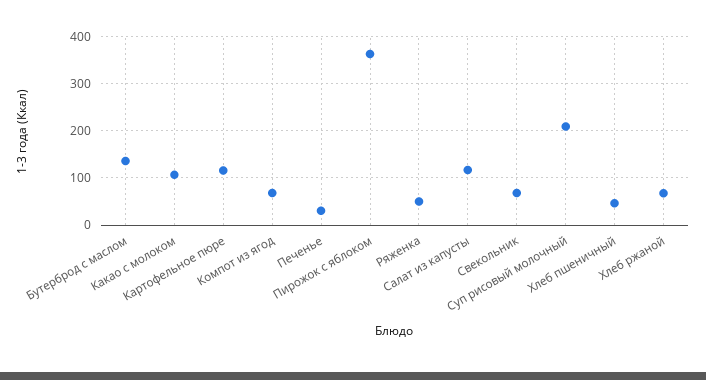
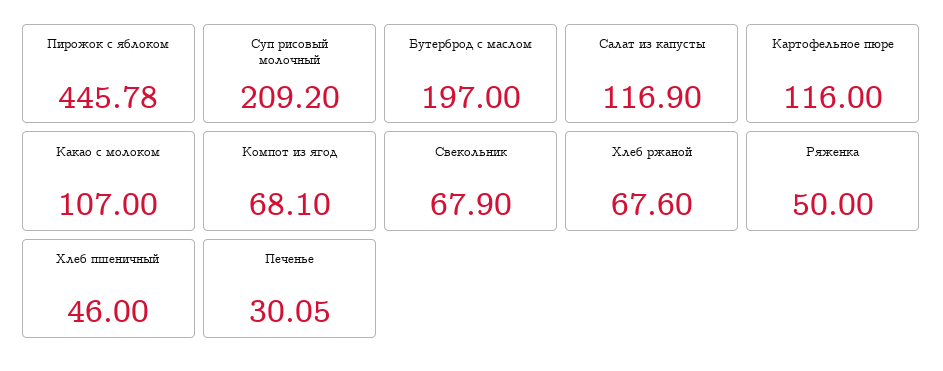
  {
-   "Бутерброд с маслом": 140,
+   "Бутерброд с маслом": 197,
    "Какао с молоком": 107,
    "Картофельное пюре": 116,
    "Компот из ягод": 68.1,
    "Печенье": 30.05,
-   "Пирожок с яблоком": 360,
+   "Пирожок с яблоком": 445.78,
    "Ряженка": 50,
    "Салат из капусты": 116.9,
    "Свекольник": 67.9,
    "Суп рисовый молочный": 209.2,
    "Хлеб пшеничный": 46,
    "Хлеб ржаной": 67.6
  }

